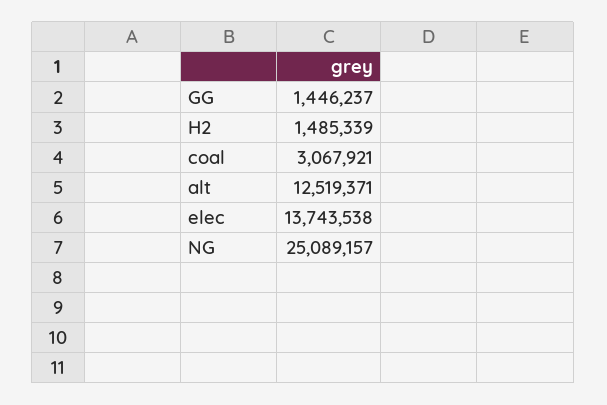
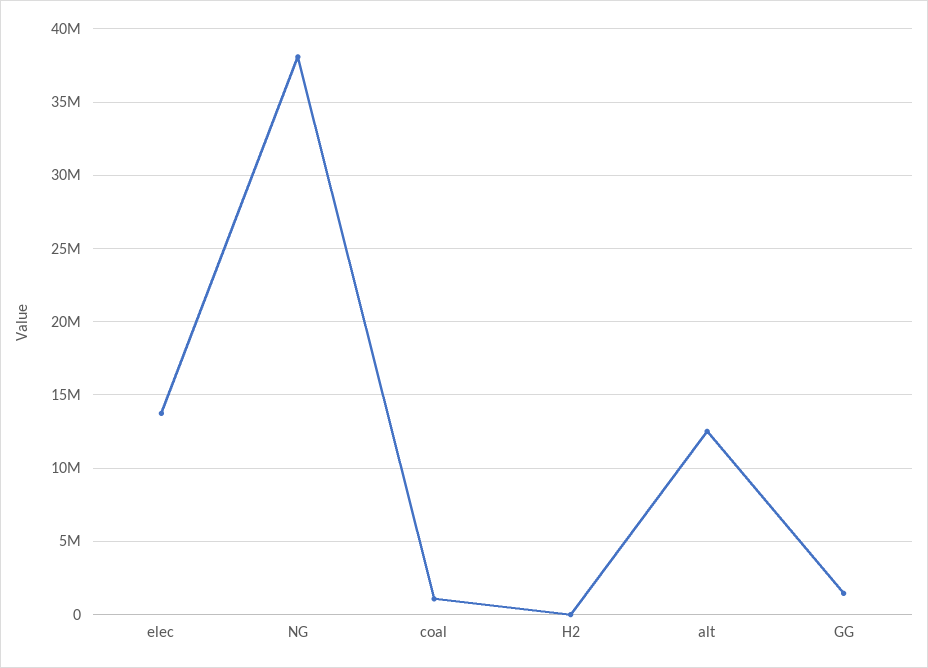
  {
    "GG": 1446237,
-   "H2": 1485339,
+   "H2": 0,
-   "coal": 3067921,
+   "coal": 1000000,
    "alt": 12519371,
    "elec": 13743538,
-   "NG": 25089157
+   "NG": 38000000
  }

